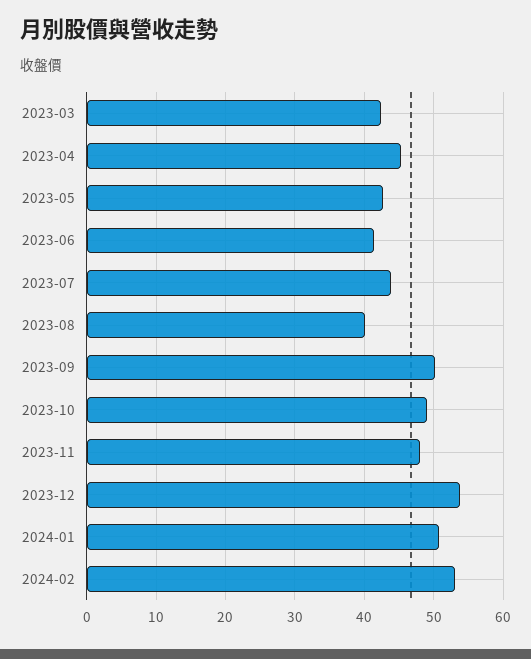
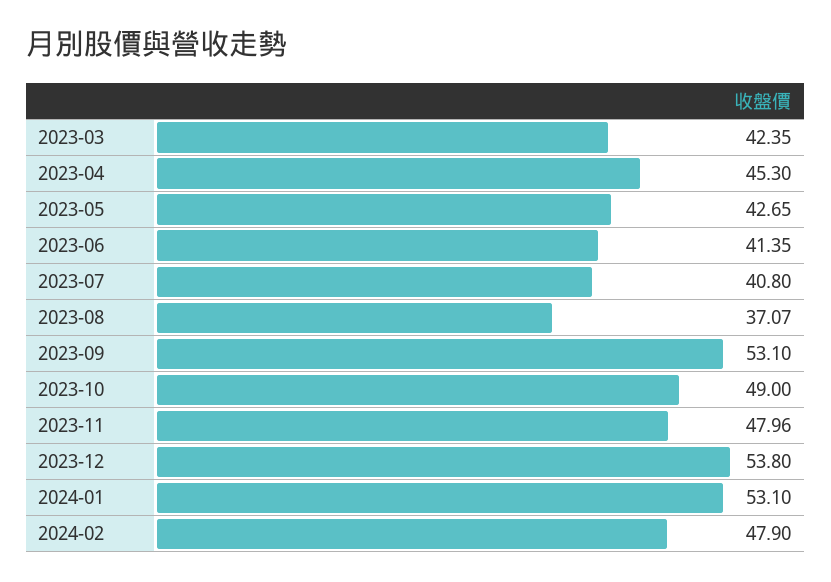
  {
    "2023-03": 42.35,
    "2023-04": 45.3,
    "2023-05": 42.65,
    "2023-06": 41.35,
-   "2023-07": 44,
+   "2023-07": 40.8,
-   "2023-08": 40,
+   "2023-08": 37.07,
-   "2023-09": 50,
+   "2023-09": 53.1,
    "2023-10": 49,
    "2023-11": 47.96,
    "2023-12": 53.8,
-   "2024-01": 51,
+   "2024-01": 53.1,
-   "2024-02": 53
+   "2024-02": 47.9
  }

